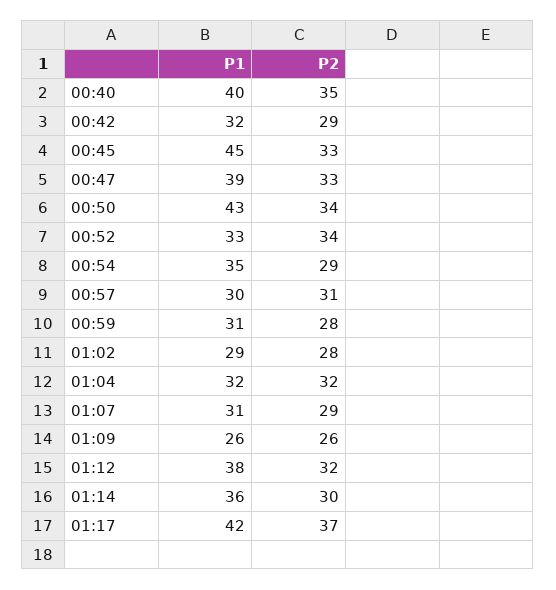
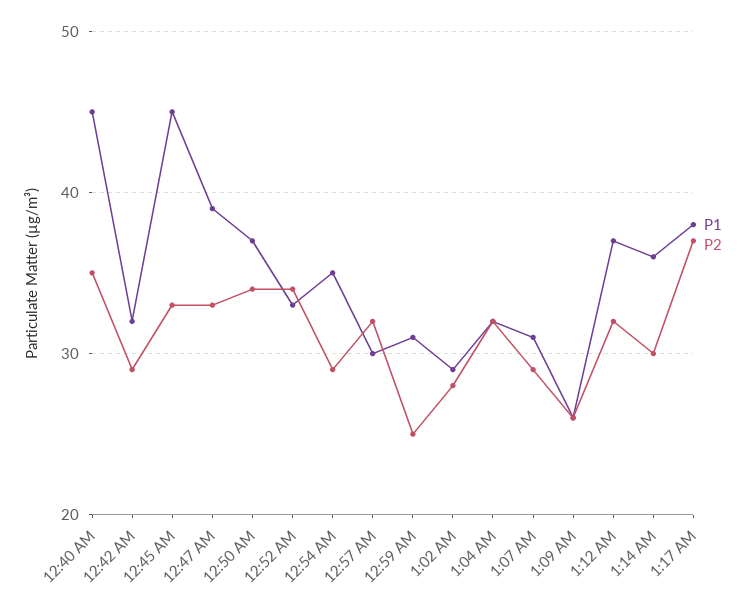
  {
    "P1": {
-     "00:40": 40,
+     "00:40": 45,
      "00:42": 32,
      "00:45": 45,
      "00:47": 39,
-     "00:50": 43,
+     "00:50": 37,
      "00:52": 33,
      "00:54": 35,
      "00:57": 30,
      "00:59": 31,
      "01:02": 29,
      "01:04": 32,
      "01:07": 31,
      "01:09": 26,
-     "01:12": 38,
+     "01:12": 37,
      "01:14": 36,
-     "01:17": 42
+     "01:17": 38
    },
    "P2": {
      "00:40": 35,
      "00:42": 29,
      "00:45": 33,
      "00:47": 33,
      "00:50": 34,
      "00:52": 34,
      "00:54": 29,
-     "00:57": 31,
+     "00:57": 32,
-     "00:59": 28,
+     "00:59": 25,
      "01:02": 28,
      "01:04": 32,
      "01:07": 29,
      "01:09": 26,
      "01:12": 32,
      "01:14": 30,
      "01:17": 37
    }
  }

